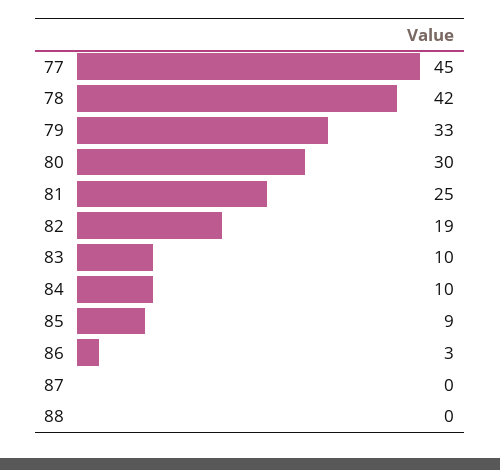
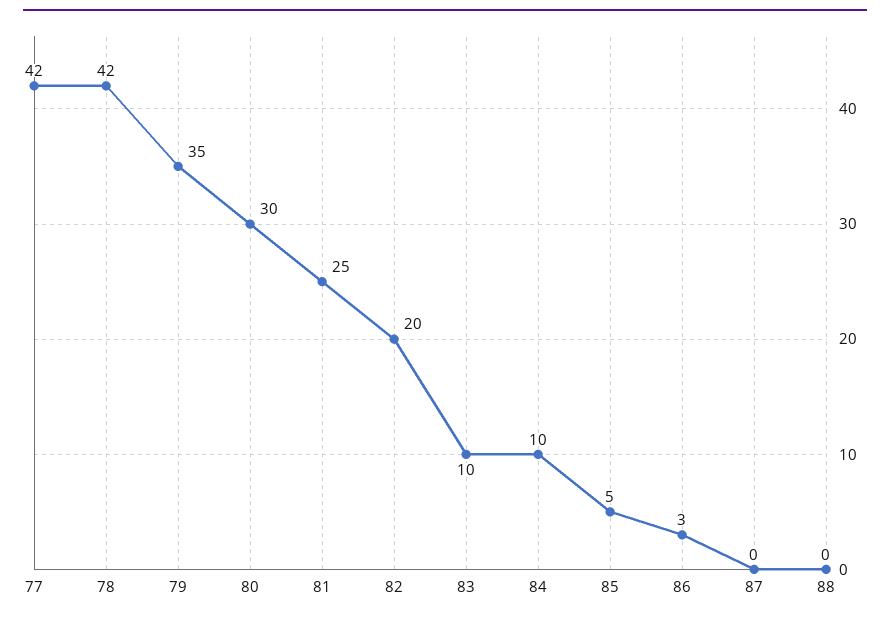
  {
-   "77": 45,
+   "77": 42,
    "78": 42,
-   "79": 33,
+   "79": 35,
    "80": 30,
    "81": 25,
-   "82": 19,
+   "82": 20,
    "83": 10,
    "84": 10,
-   "85": 9,
+   "85": 5,
    "86": 3,
    "87": 0,
    "88": 0
  }

